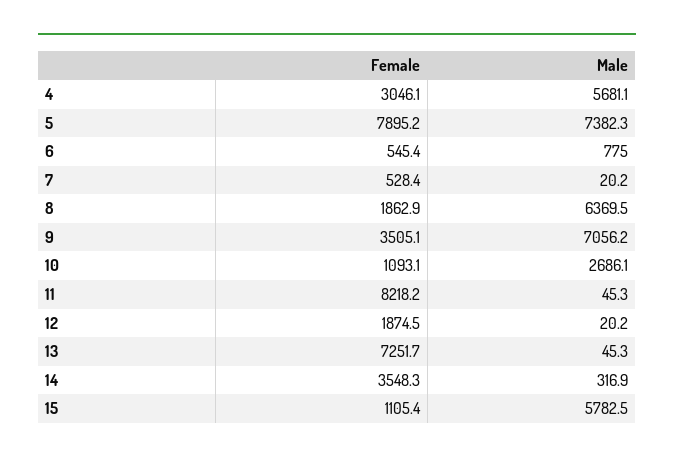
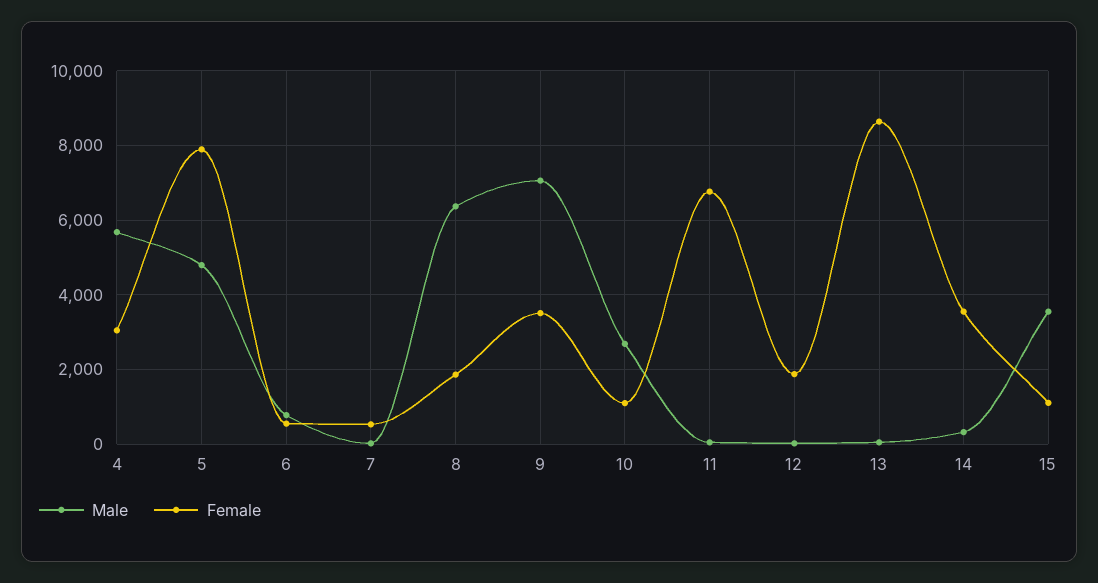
  {
    "Female": {
      "4": 3046.1,
      "5": 7895.2,
      "6": 545.4,
      "7": 528.4,
      "8": 1862.9,
      "9": 3505.1,
      "10": 1093.1,
-     "11": 8218.2,
+     "11": 6800,
      "12": 1874.5,
-     "13": 7251.7,
+     "13": 8600,
      "14": 3548.3,
      "15": 1105.4
    },
    "Male": {
      "4": 5681.1,
-     "5": 7382.3,
+     "5": 4800,
      "6": 775,
      "7": 20.2,
      "8": 6369.5,
      "9": 7056.2,
      "10": 2686.1,
      "11": 45.3,
      "12": 20.2,
      "13": 45.3,
      "14": 316.9,
-     "15": 5782.5
+     "15": 3600
    }
  }

